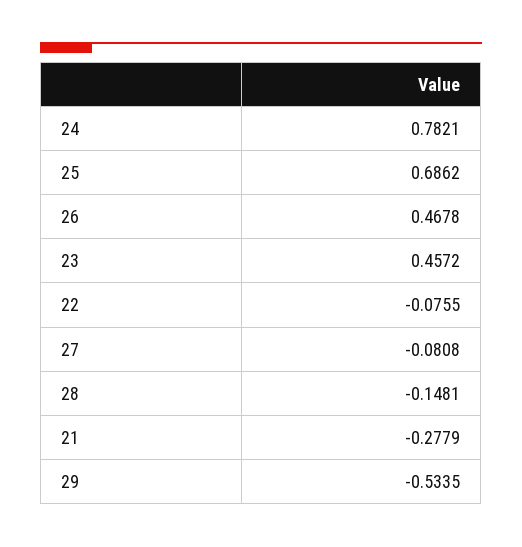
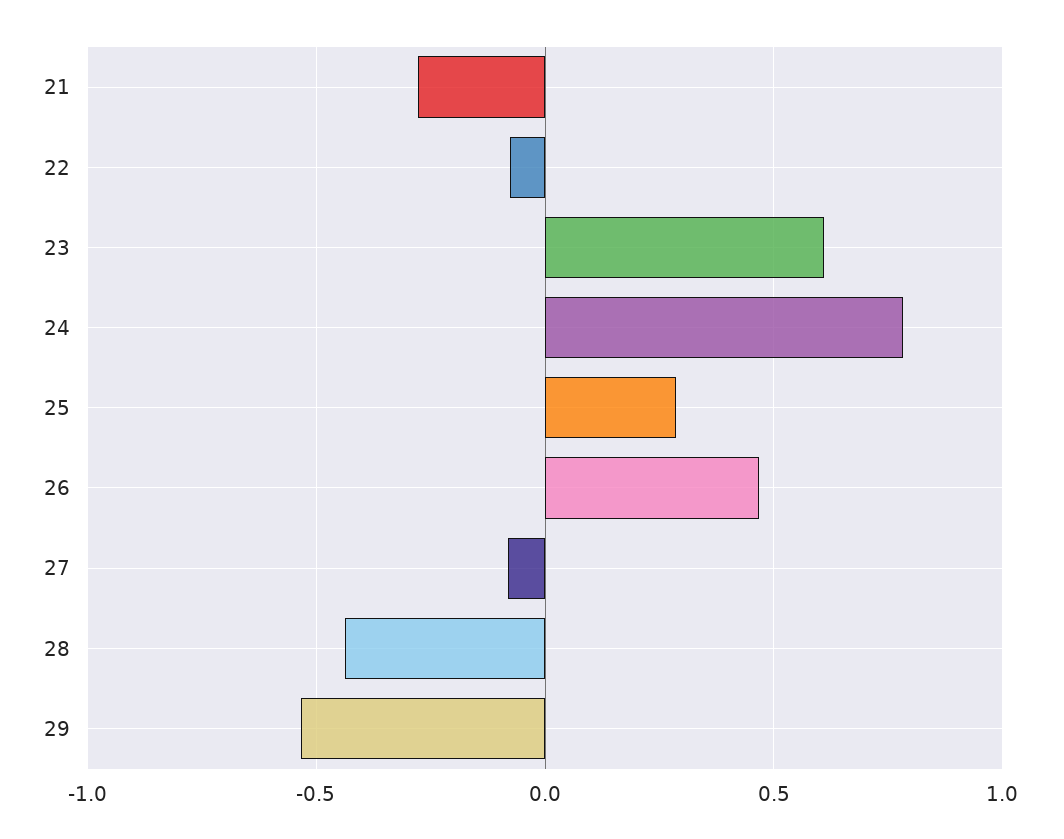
  {
    "24": 0.7821,
-   "25": 0.6862,
+   "25": 0.3,
    "26": 0.4678,
-   "23": 0.4572,
+   "23": 0.6,
    "22": -0.0755,
    "27": -0.0808,
-   "28": -0.1481,
+   "28": -0.45,
    "21": -0.2779,
    "29": -0.5335
  }

